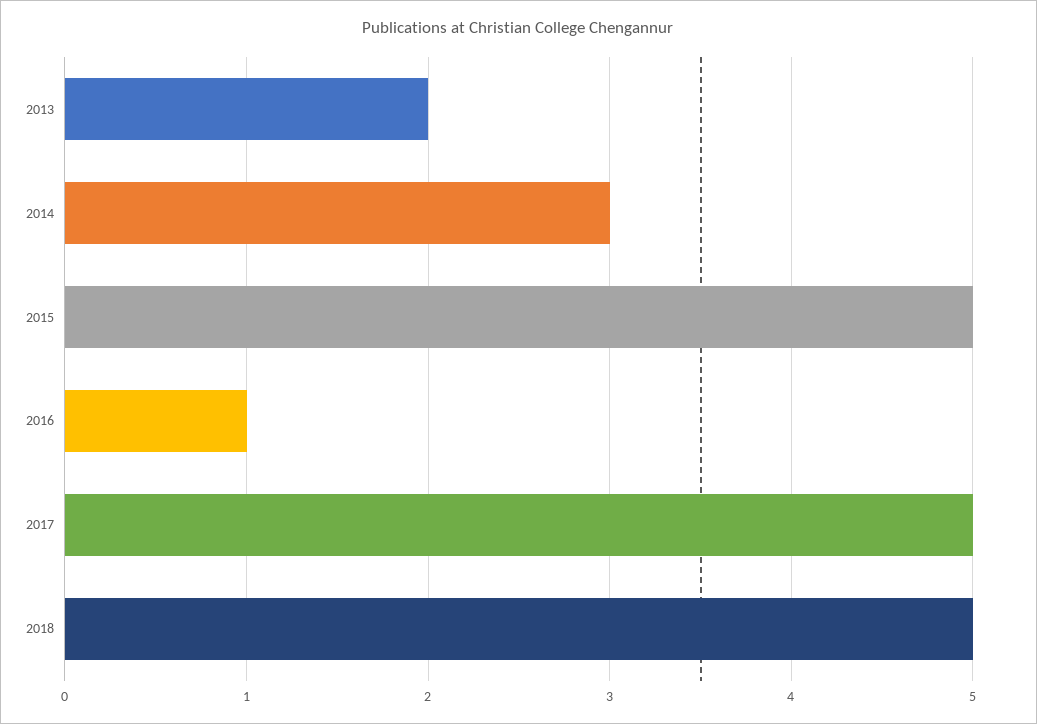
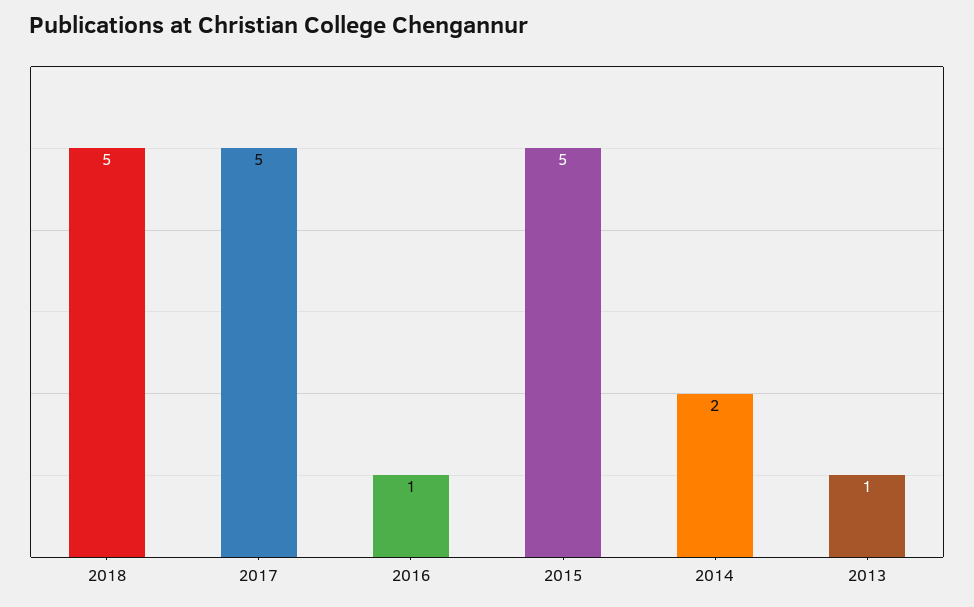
  {
-   "2013": 2,
+   "2013": 1,
-   "2014": 3,
+   "2014": 2,
    "2015": 5,
    "2016": 1,
    "2017": 5,
    "2018": 5
  }

